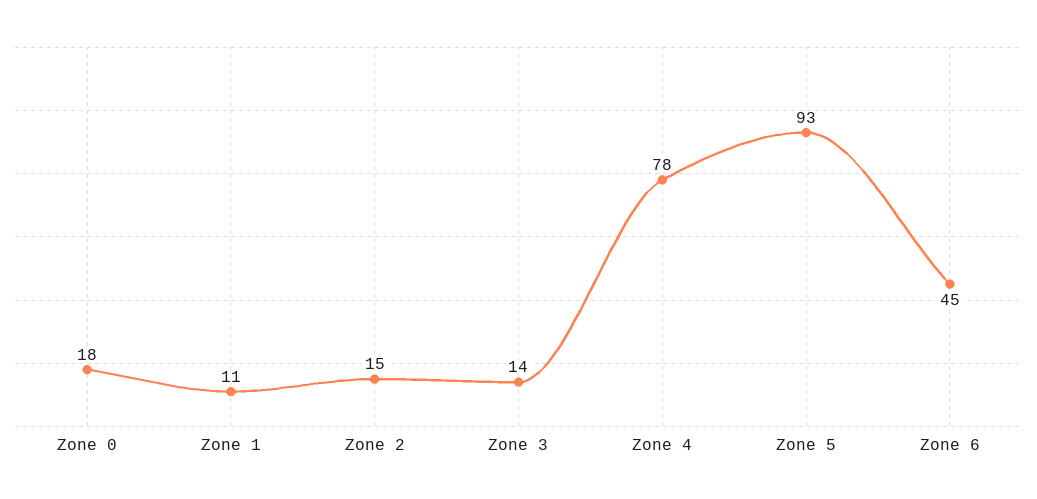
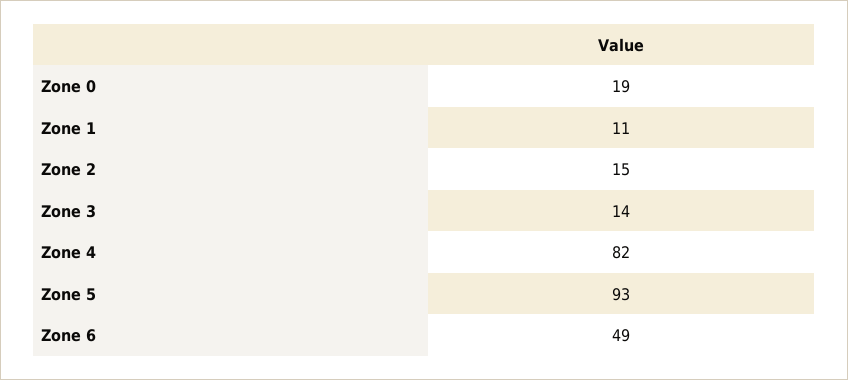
  {
-   "Zone 0": 18,
+   "Zone 0": 19,
    "Zone 1": 11,
    "Zone 2": 15,
    "Zone 3": 14,
-   "Zone 4": 78,
+   "Zone 4": 82,
    "Zone 5": 93,
-   "Zone 6": 45
+   "Zone 6": 49
  }

